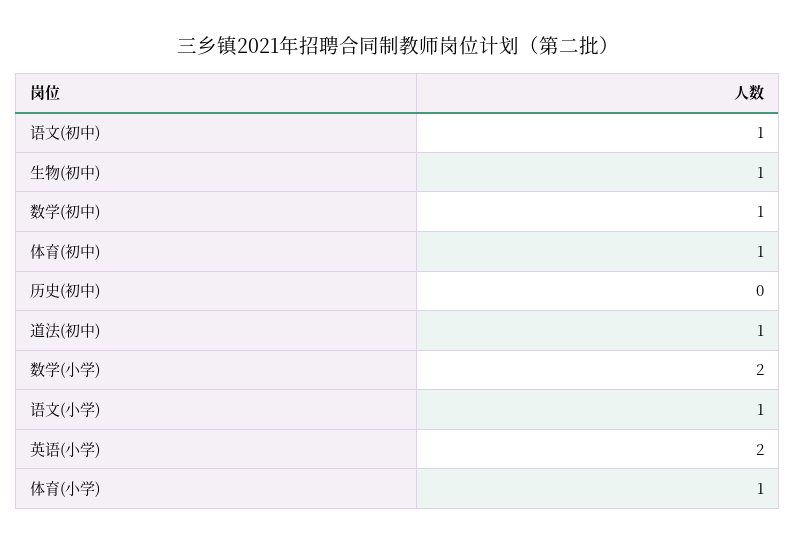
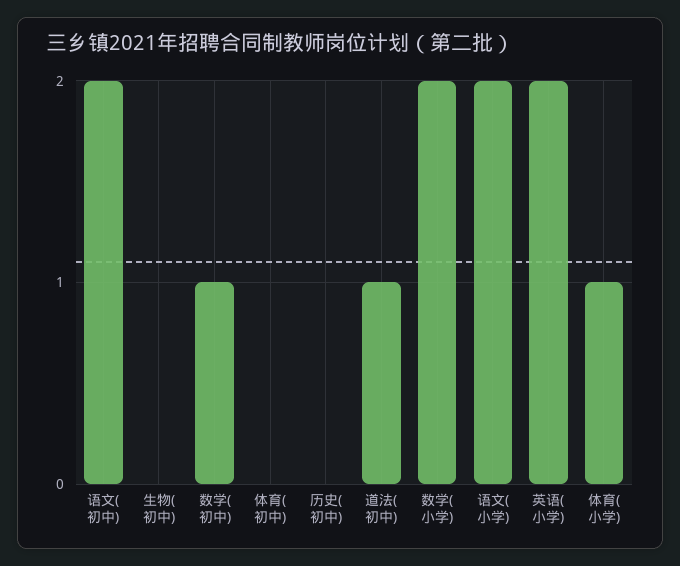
  {
-   "语文(初中)": 1,
+   "语文(初中)": 2,
-   "生物(初中)": 1,
+   "生物(初中)": 0,
    "数学(初中)": 1,
-   "体育(初中)": 1,
+   "体育(初中)": 0,
    "历史(初中)": 0,
    "道法(初中)": 1,
    "数学(小学)": 2,
-   "语文(小学)": 1,
+   "语文(小学)": 2,
    "英语(小学)": 2,
    "体育(小学)": 1
  }

